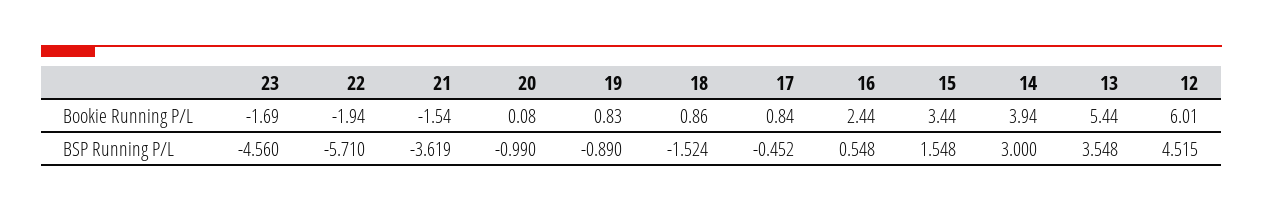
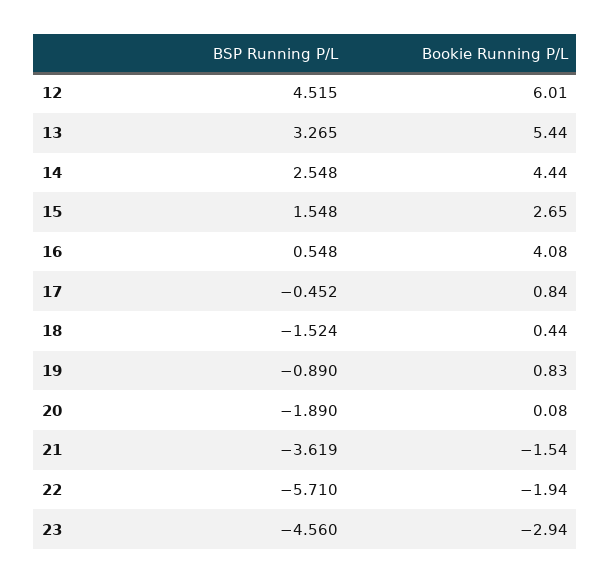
  {
    "23": {
-     "Bookie Running P/L": -1.69,
+     "Bookie Running P/L": -2.94,
      "BSP Running P/L": -4.56
    },
    "22": {
      "Bookie Running P/L": -1.94,
      "BSP Running P/L": -5.71
    },
    "21": {
      "Bookie Running P/L": -1.54,
      "BSP Running P/L": -3.619
    },
    "20": {
      "Bookie Running P/L": 0.08,
-     "BSP Running P/L": -0.99
+     "BSP Running P/L": -1.89
    },
    "19": {
      "Bookie Running P/L": 0.83,
      "BSP Running P/L": -0.89
    },
    "18": {
-     "Bookie Running P/L": 0.86,
+     "Bookie Running P/L": 0.44,
      "BSP Running P/L": -1.524
    },
    "17": {
      "Bookie Running P/L": 0.84,
      "BSP Running P/L": -0.452
    },
    "16": {
-     "Bookie Running P/L": 2.44,
+     "Bookie Running P/L": 4.08,
      "BSP Running P/L": 0.548
    },
    "15": {
-     "Bookie Running P/L": 3.44,
+     "Bookie Running P/L": 2.65,
      "BSP Running P/L": 1.548
    },
    "14": {
-     "Bookie Running P/L": 3.94,
+     "Bookie Running P/L": 4.44,
-     "BSP Running P/L": 3
+     "BSP Running P/L": 2.548
    },
    "13": {
      "Bookie Running P/L": 5.44,
-     "BSP Running P/L": 3.548
+     "BSP Running P/L": 3.265
    },
    "12": {
      "Bookie Running P/L": 6.01,
      "BSP Running P/L": 4.515
    }
  }

